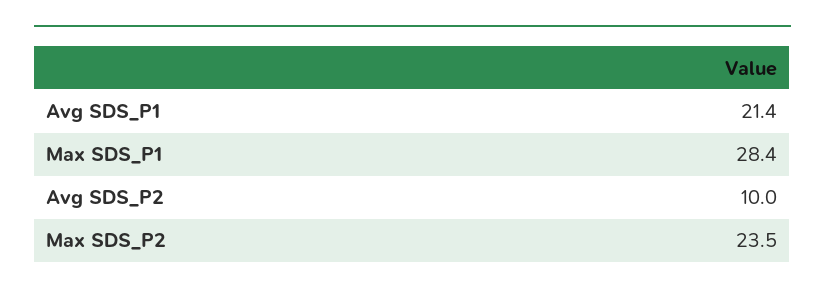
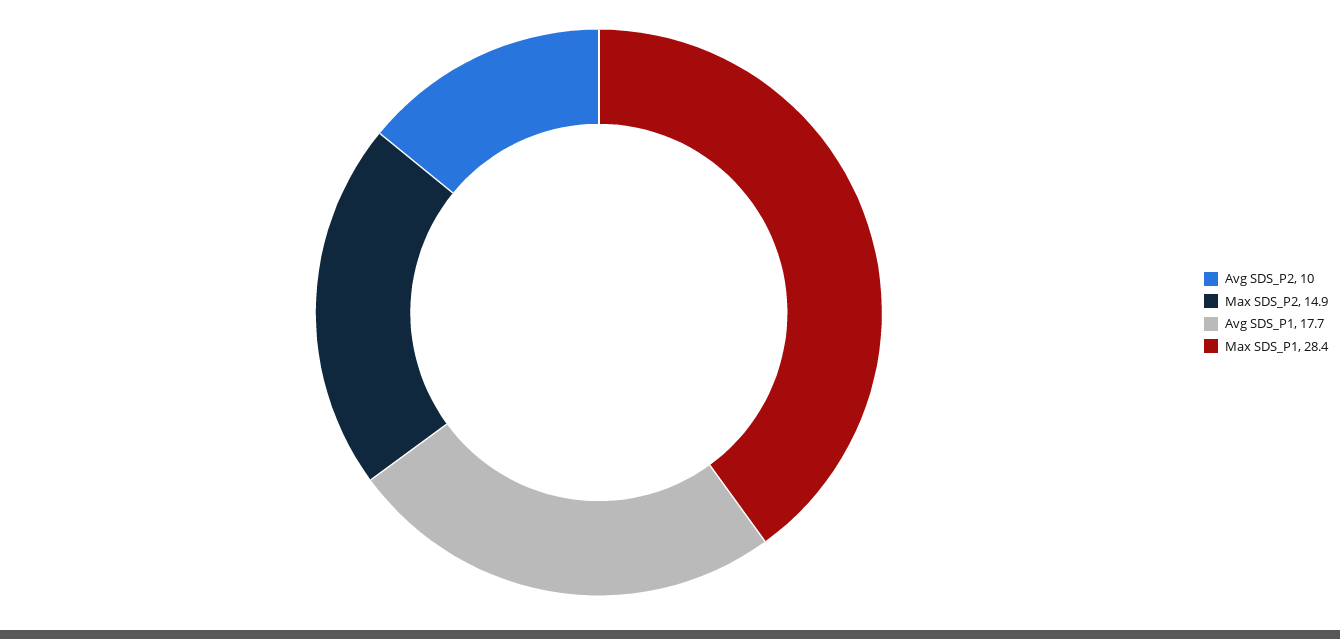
  {
-   "Avg SDS_P1": 21.4,
+   "Avg SDS_P1": 17.7,
    "Max SDS_P1": 28.4,
    "Avg SDS_P2": 10,
-   "Max SDS_P2": 23.5
+   "Max SDS_P2": 14.9
  }

